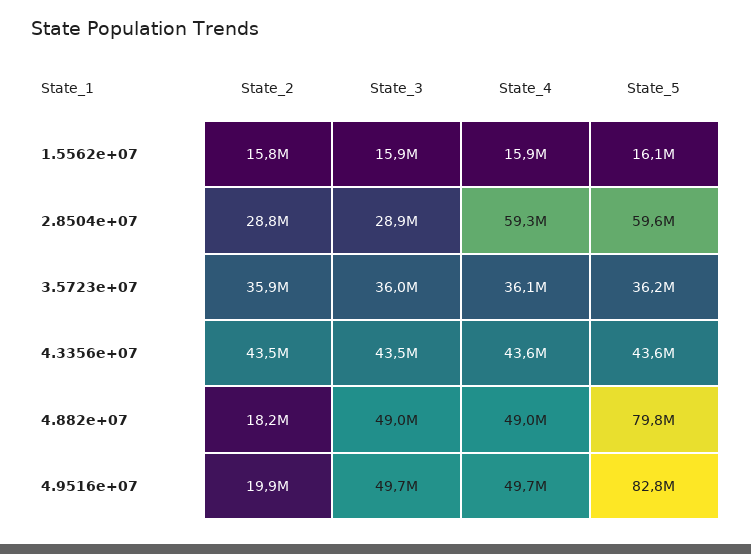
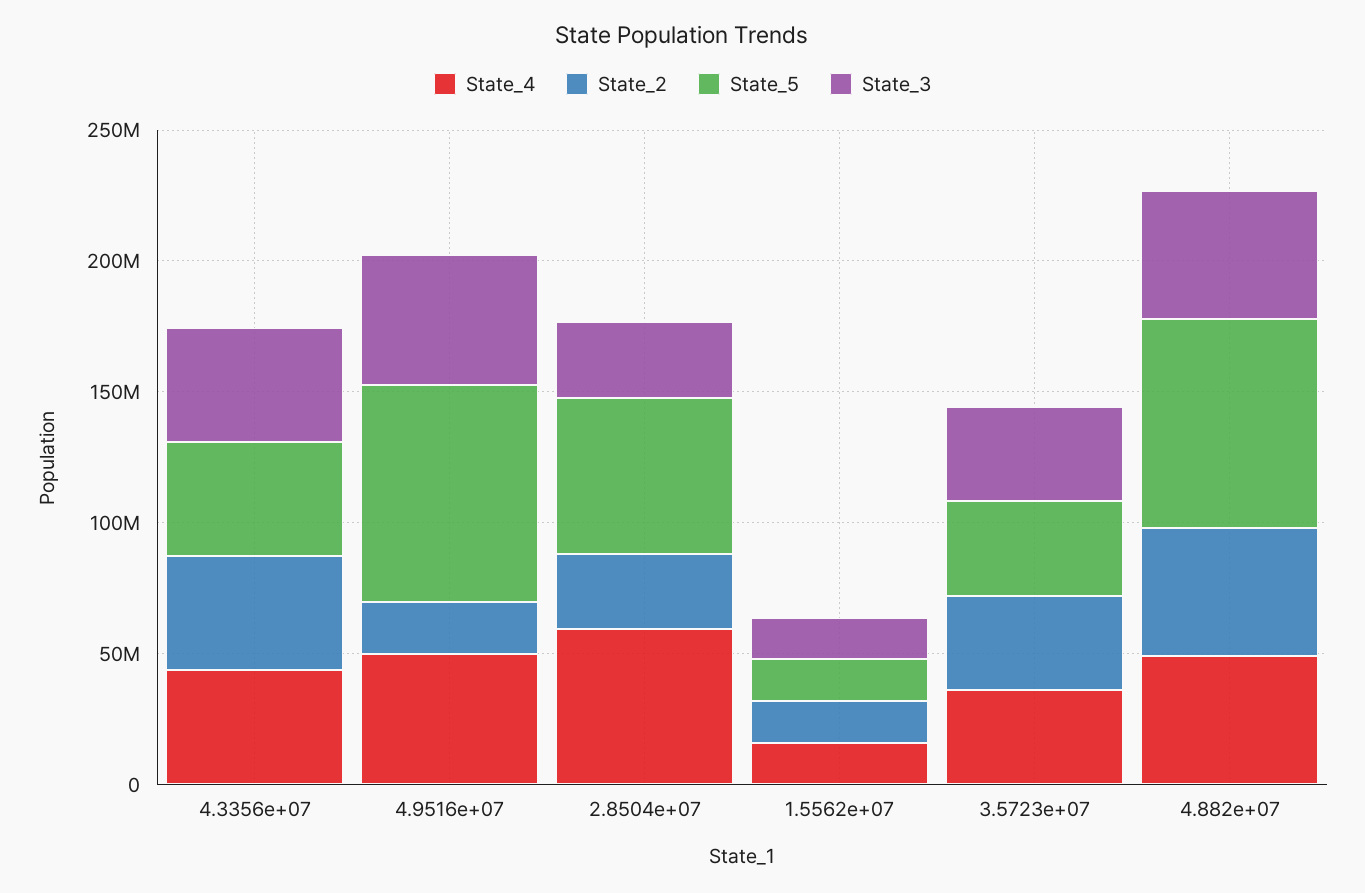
  {
    "State_2": {
      "1.5562e+07": 15800000,
      "2.8504e+07": 28800000,
      "3.5723e+07": 35900000,
      "4.3356e+07": 43500000,
-     "4.882e+07": 18200000,
+     "4.882e+07": 50000000,
      "4.9516e+07": 19900000
    },
    "State_3": {
      "1.5562e+07": 15900000,
      "2.8504e+07": 28900000,
      "3.5723e+07": 36000000,
      "4.3356e+07": 43500000,
      "4.882e+07": 49000000,
      "4.9516e+07": 49700000
    },
    "State_4": {
      "1.5562e+07": 15900000,
      "2.8504e+07": 59300000,
      "3.5723e+07": 36100000,
      "4.3356e+07": 43600000,
      "4.882e+07": 49000000,
      "4.9516e+07": 49700000
    },
    "State_5": {
      "1.5562e+07": 16100000,
      "2.8504e+07": 59600000,
      "3.5723e+07": 36200000,
      "4.3356e+07": 43600000,
      "4.882e+07": 79800000,
      "4.9516e+07": 82800000
    }
  }

